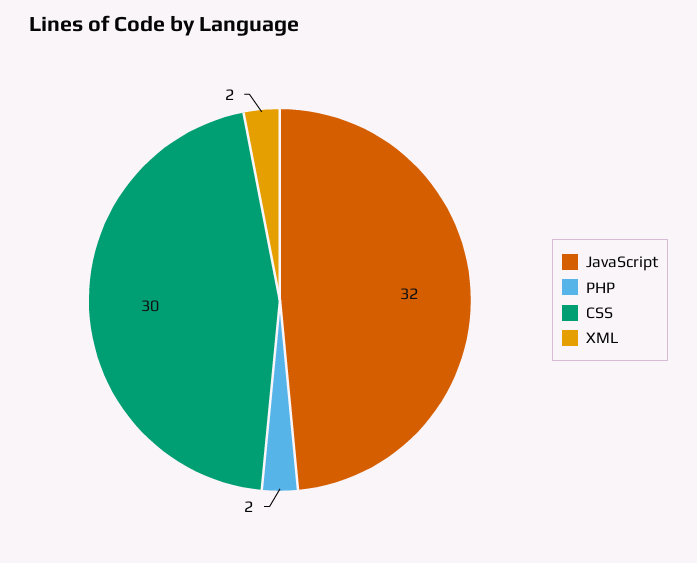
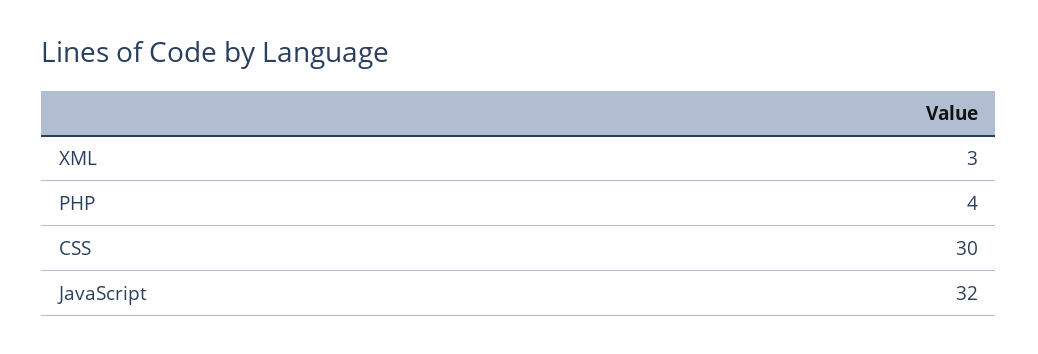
  {
    "JavaScript": 32,
-   "PHP": 2,
+   "PHP": 4,
    "CSS": 30,
-   "XML": 2
+   "XML": 3
  }

